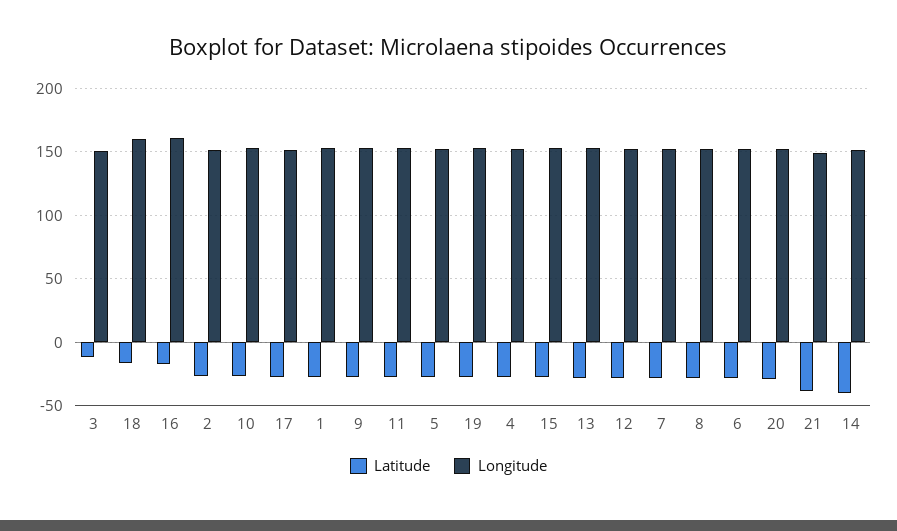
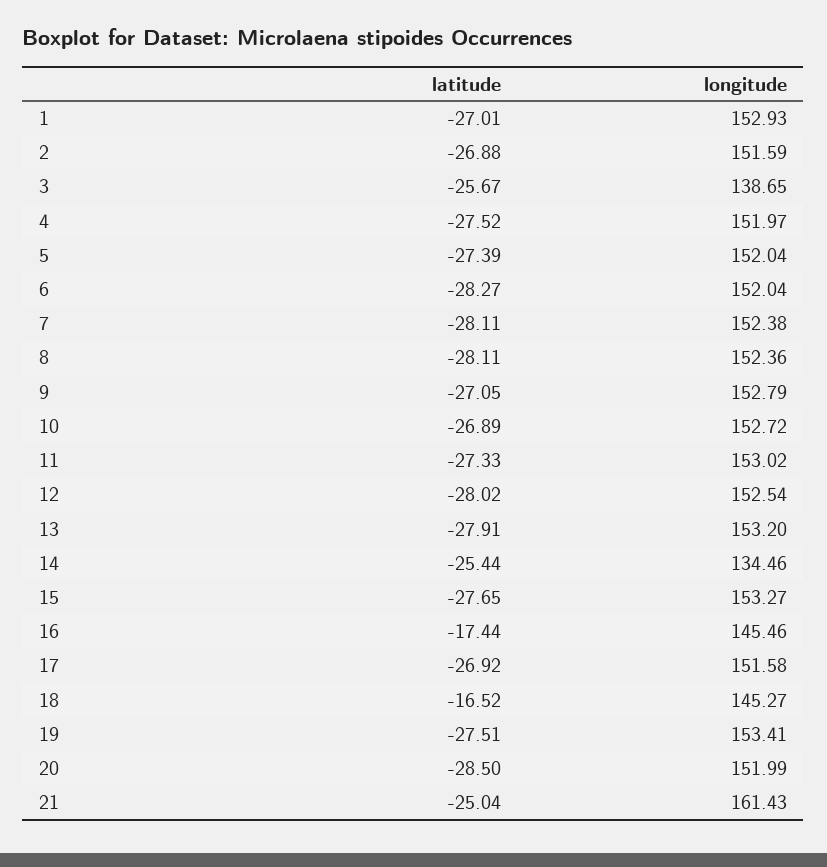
  {
    "Latitude": {
-     "3": -10,
+     "3": -25.67,
      "18": -16.52,
      "16": -17.44,
      "2": -26.88,
      "10": -26.89,
      "17": -26.92,
      "1": -27.01,
      "9": -27.05,
      "11": -27.33,
      "5": -27.39,
      "19": -27.51,
      "4": -27.52,
      "15": -27.65,
      "13": -27.91,
      "12": -28.02,
      "7": -28.11,
      "8": -28.11,
      "6": -28.27,
      "20": -28.5,
-     "21": -40,
+     "21": -25.04,
-     "14": -40
+     "14": -25.44
    },
    "Longitude": {
-     "3": 150,
+     "3": 138.65,
-     "18": 160,
+     "18": 145.27,
-     "16": 160,
+     "16": 145.46,
      "2": 151.59,
      "10": 152.72,
      "17": 151.58,
      "1": 152.93,
      "9": 152.79,
      "11": 153.02,
      "5": 152.04,
      "19": 153.41,
      "4": 151.97,
      "15": 153.27,
      "13": 153.2,
      "12": 152.54,
      "7": 152.38,
      "8": 152.36,
      "6": 152.04,
      "20": 151.99,
-     "21": 150,
+     "21": 161.43,
-     "14": 150
+     "14": 134.46
    }
  }

